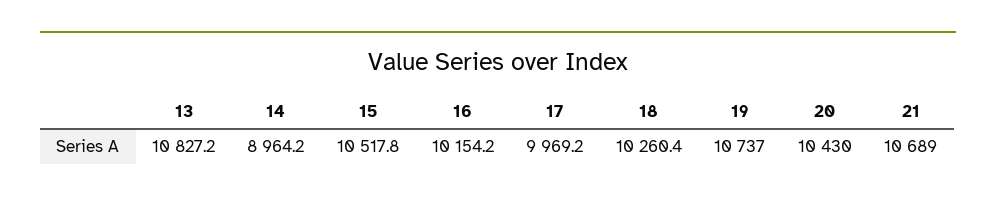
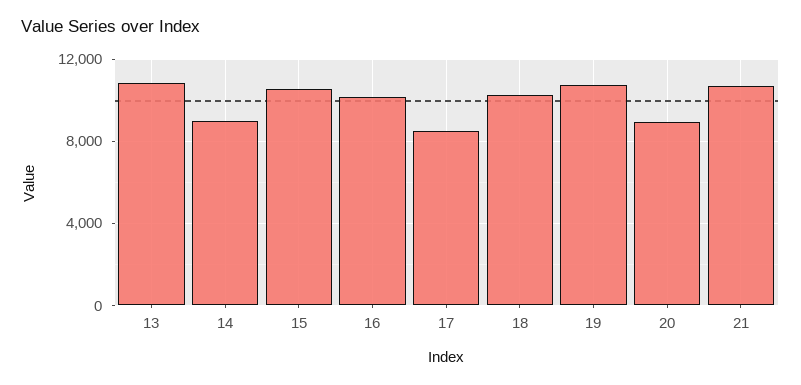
  {
    "13": 10827.2,
    "14": 8964.2,
    "15": 10517.8,
    "16": 10154.2,
-   "17": 9969.2,
+   "17": 8500,
    "18": 10260.4,
    "19": 10737,
-   "20": 10430,
+   "20": 9000,
    "21": 10689
  }

